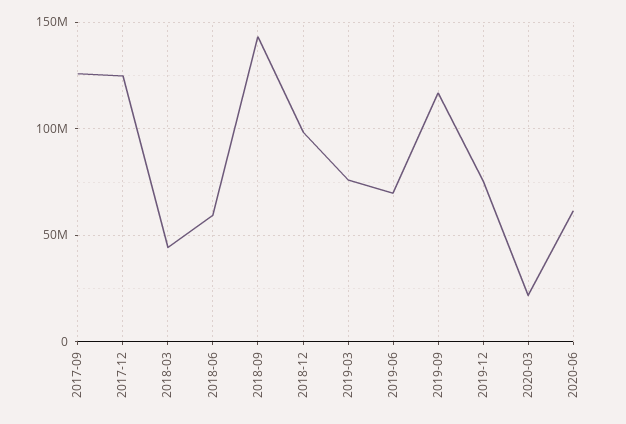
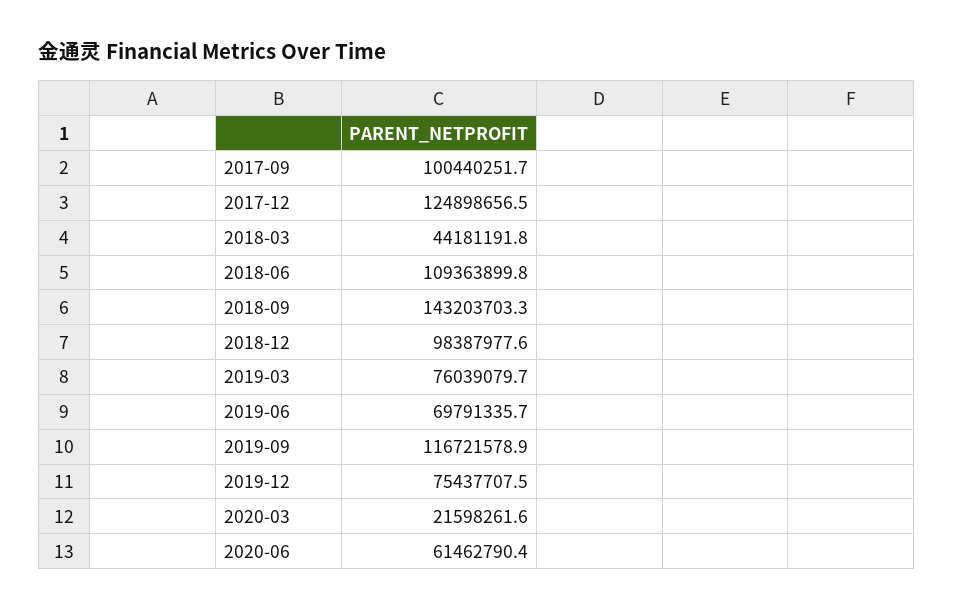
  {
-   "2017-09": 125000000,
+   "2017-09": 100440251.7,
    "2017-12": 124898656.5,
    "2018-03": 44181191.8,
-   "2018-06": 60000000,
+   "2018-06": 109363899.8,
    "2018-09": 143203703.3,
    "2018-12": 98387977.6,
    "2019-03": 76039079.7,
    "2019-06": 69791335.7,
    "2019-09": 116721578.9,
    "2019-12": 75437707.5,
    "2020-03": 21598261.6,
    "2020-06": 61462790.4
  }

